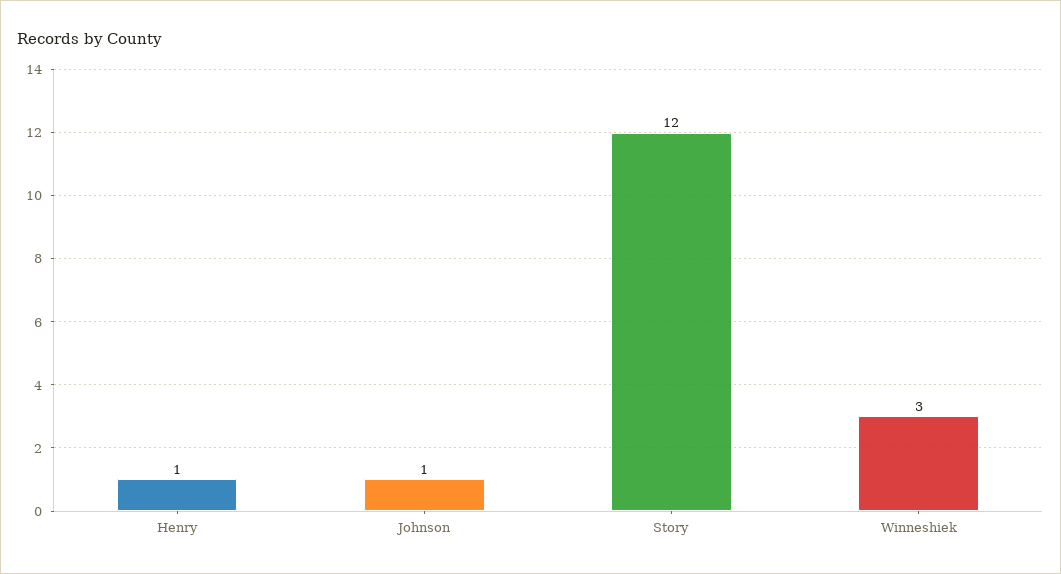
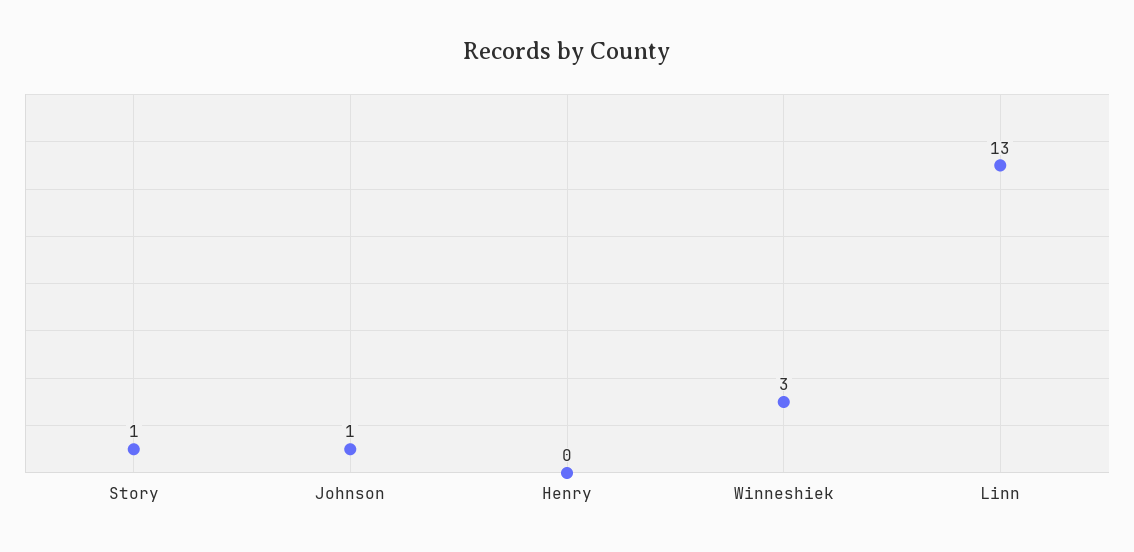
  {
-   "Henry": 1,
+   "Henry": 0,
    "Johnson": 1,
-   "Story": 12,
+   "Story": 1,
-   "Winneshiek": 3
+   "Winneshiek": 3,
+   "Linn": 13
  }

